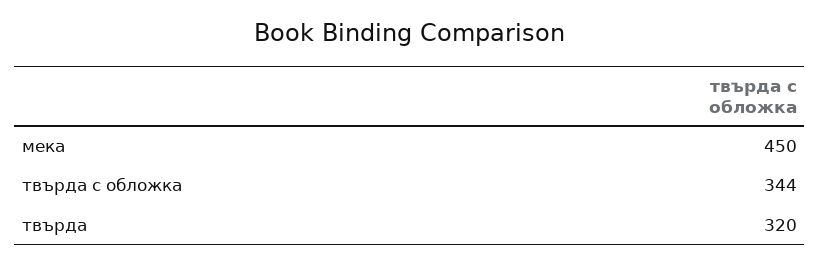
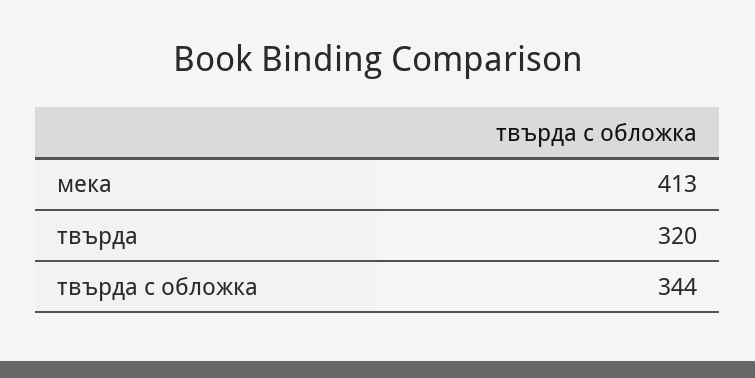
  {
-   "мека": 450,
+   "мека": 413,
    "твърда с обложка": 344,
    "твърда": 320
  }

